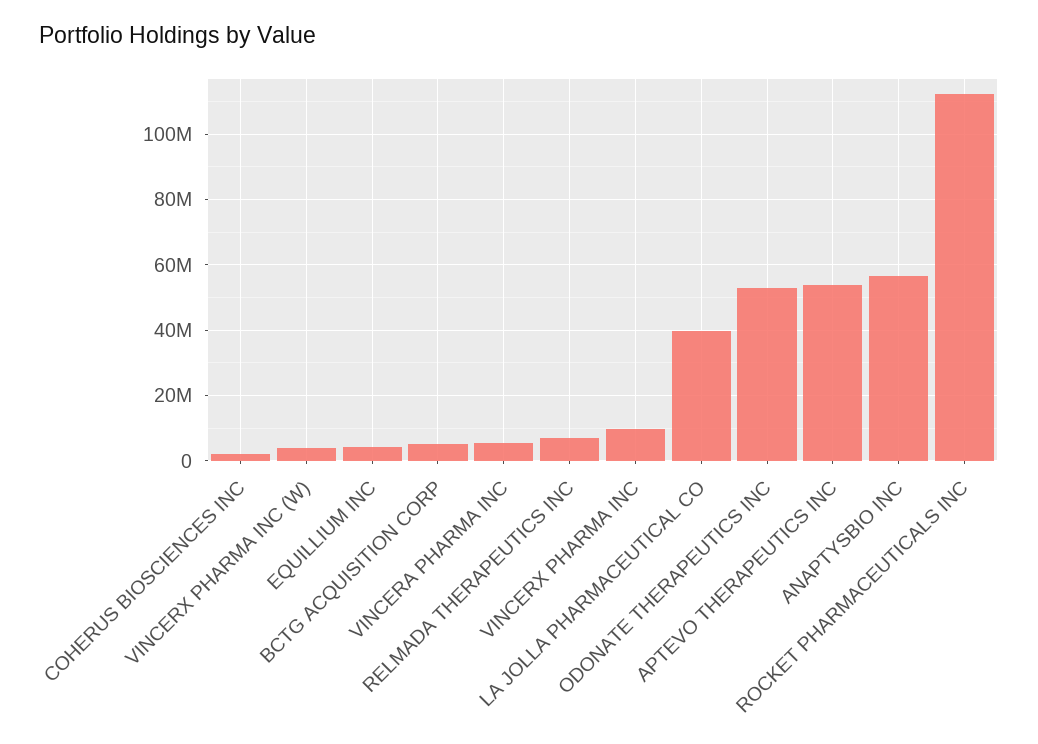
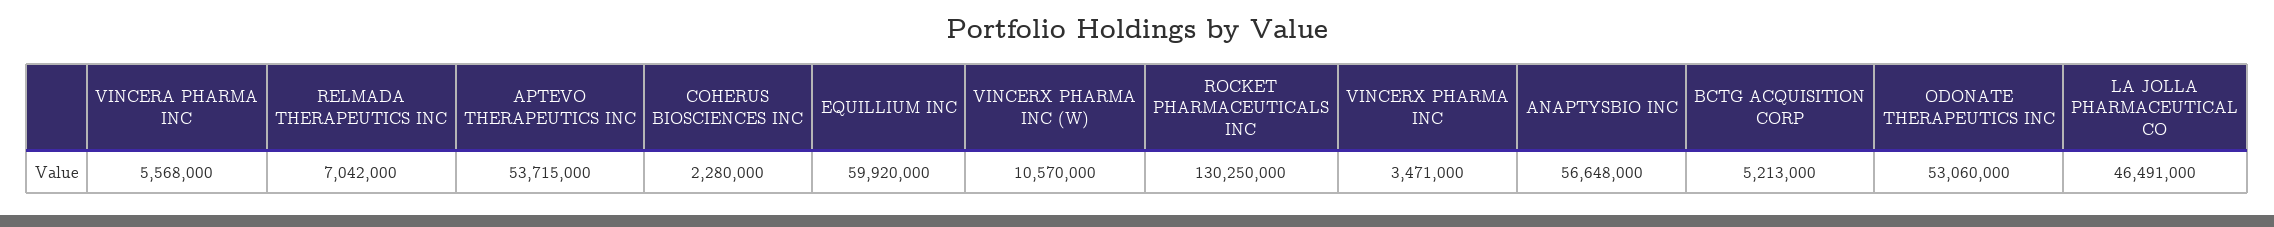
  {
    "COHERUS BIOSCIENCES INC": 2280000,
-   "VINCERX PHARMA INC (W)": 4000000,
+   "VINCERX PHARMA INC (W)": 10570000,
-   "EQUILLIUM INC": 4000000,
+   "EQUILLIUM INC": 59920000,
    "BCTG ACQUISITION CORP": 5213000,
    "VINCERA PHARMA INC": 5568000,
    "RELMADA THERAPEUTICS INC": 7042000,
-   "VINCERX PHARMA INC": 10000000,
+   "VINCERX PHARMA INC": 3471000,
-   "LA JOLLA PHARMACEUTICAL CO": 40000000,
+   "LA JOLLA PHARMACEUTICAL CO": 46491000,
    "ODONATE THERAPEUTICS INC": 53060000,
    "APTEVO THERAPEUTICS INC": 53715000,
    "ANAPTYSBIO INC": 56648000,
-   "ROCKET PHARMACEUTICALS INC": 112000000
+   "ROCKET PHARMACEUTICALS INC": 130250000
  }

